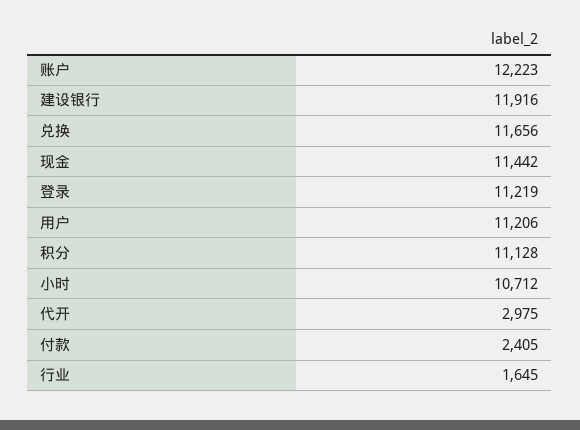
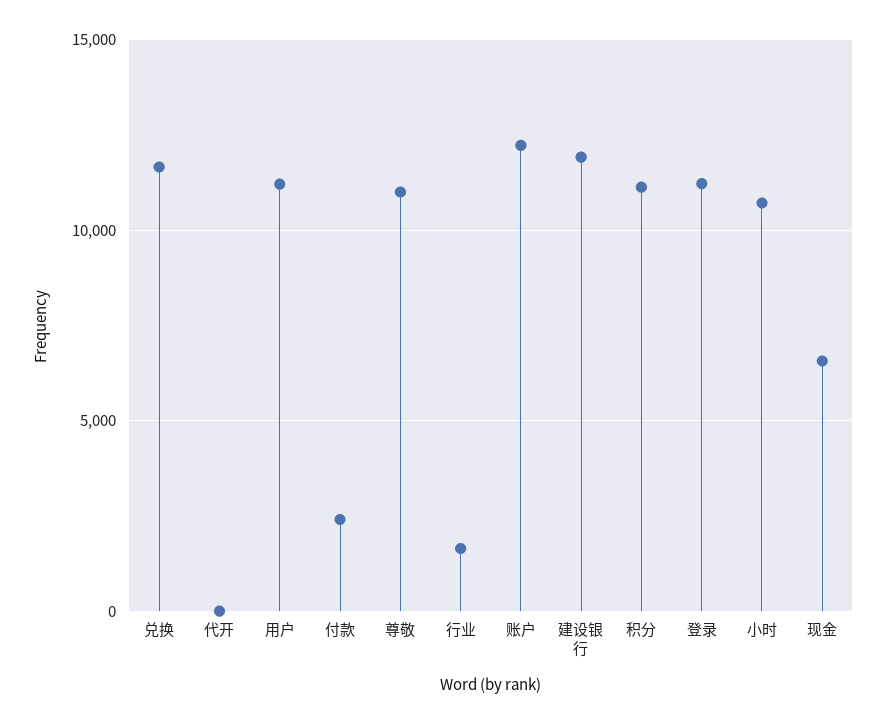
  {
    "账户": 12223,
    "建设银行": 11916,
    "兑换": 11656,
-   "现金": 11442,
+   "现金": 6500,
    "登录": 11219,
    "用户": 11206,
    "积分": 11128,
    "小时": 10712,
-   "代开": 2975,
+   "代开": 0,
    "付款": 2405,
-   "行业": 1645
+   "行业": 1645,
+   "尊敬": 11000
  }

